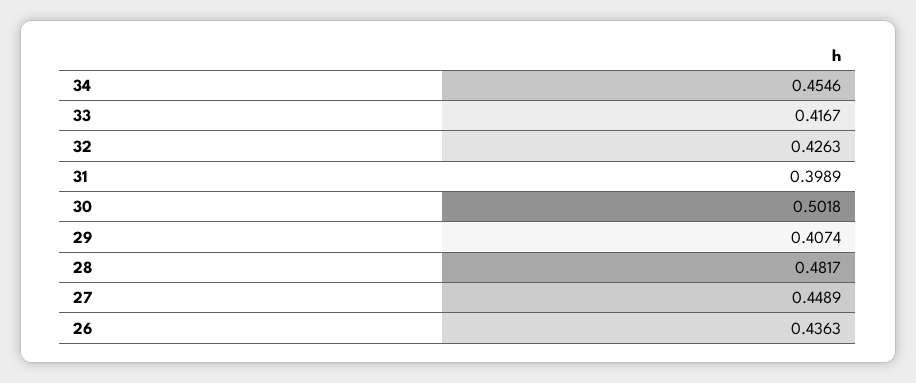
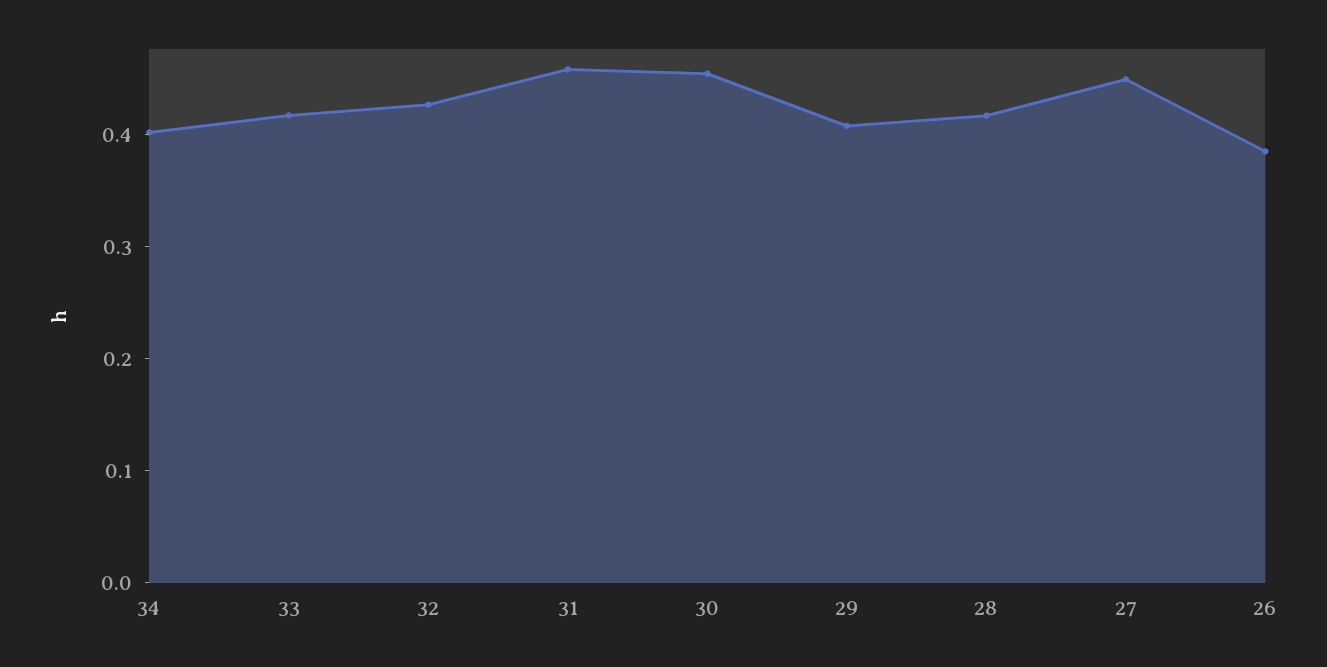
  {
-   "34": 0.4546,
+   "34": 0.4,
    "33": 0.4167,
    "32": 0.4263,
-   "31": 0.3989,
+   "31": 0.46,
-   "30": 0.5018,
+   "30": 0.46,
    "29": 0.4074,
-   "28": 0.4817,
+   "28": 0.42,
    "27": 0.4489,
-   "26": 0.4363
+   "26": 0.38
  }

